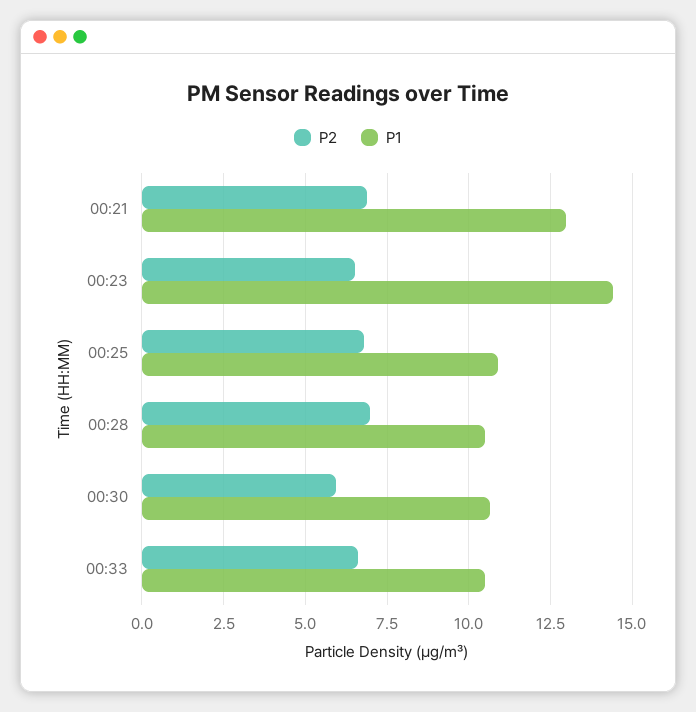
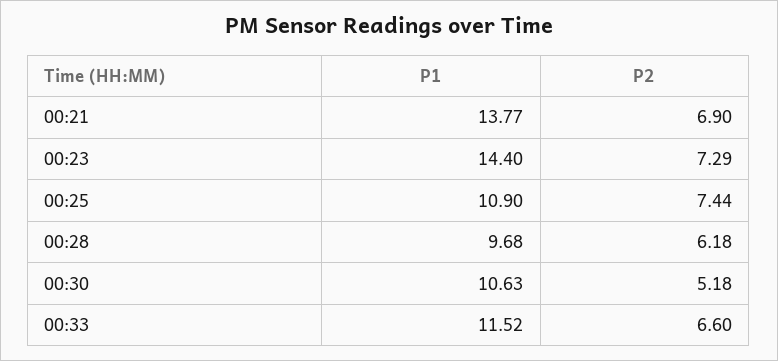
  {
    "P2": {
      "00:21": 6.9,
-     "00:23": 6.5,
+     "00:23": 7.29,
-     "00:25": 6.75,
+     "00:25": 7.44,
-     "00:28": 7,
+     "00:28": 6.18,
-     "00:30": 6,
+     "00:30": 5.18,
      "00:33": 6.6
    },
    "P1": {
-     "00:21": 13,
+     "00:21": 13.77,
      "00:23": 14.4,
      "00:25": 10.9,
-     "00:28": 10.5,
+     "00:28": 9.68,
      "00:30": 10.63,
-     "00:33": 10.5
+     "00:33": 11.52
    }
  }

